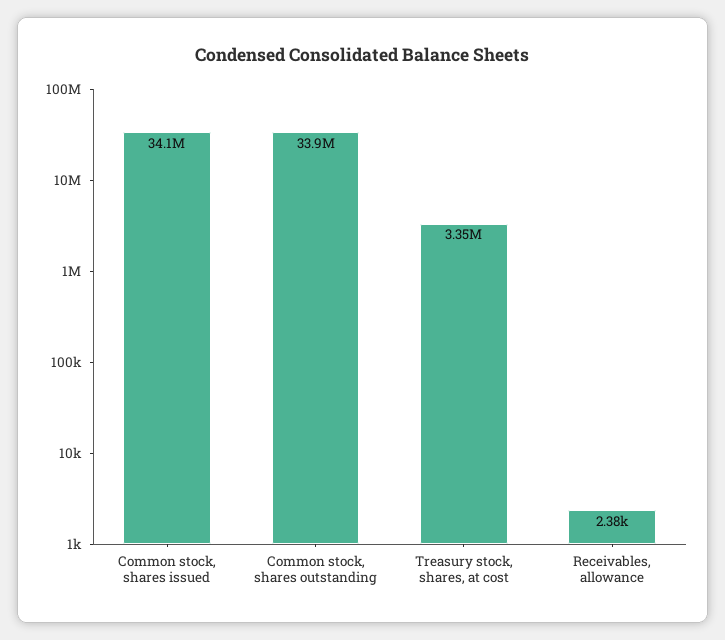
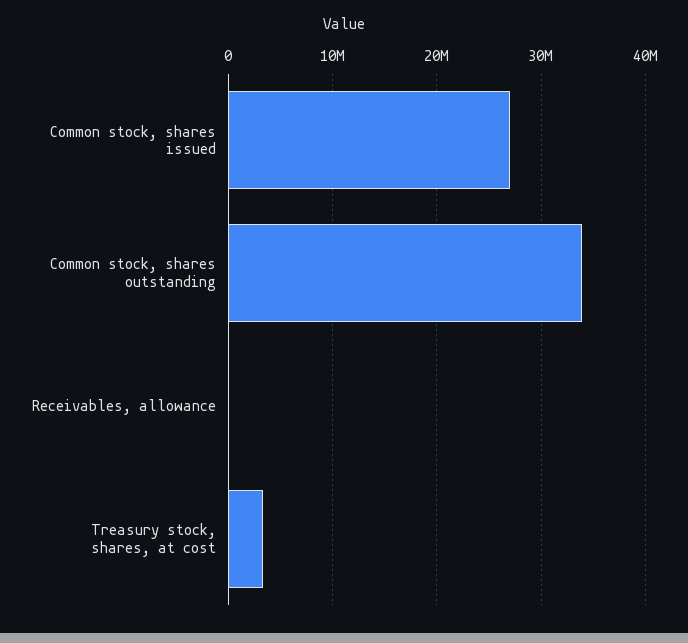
  {
-   "Common stock, shares issued": 34100000,
+   "Common stock, shares issued": 27000000,
    "Common stock, shares outstanding": 33900000,
    "Treasury stock, shares, at cost": 3350000,
    "Receivables, allowance": 2380
  }

